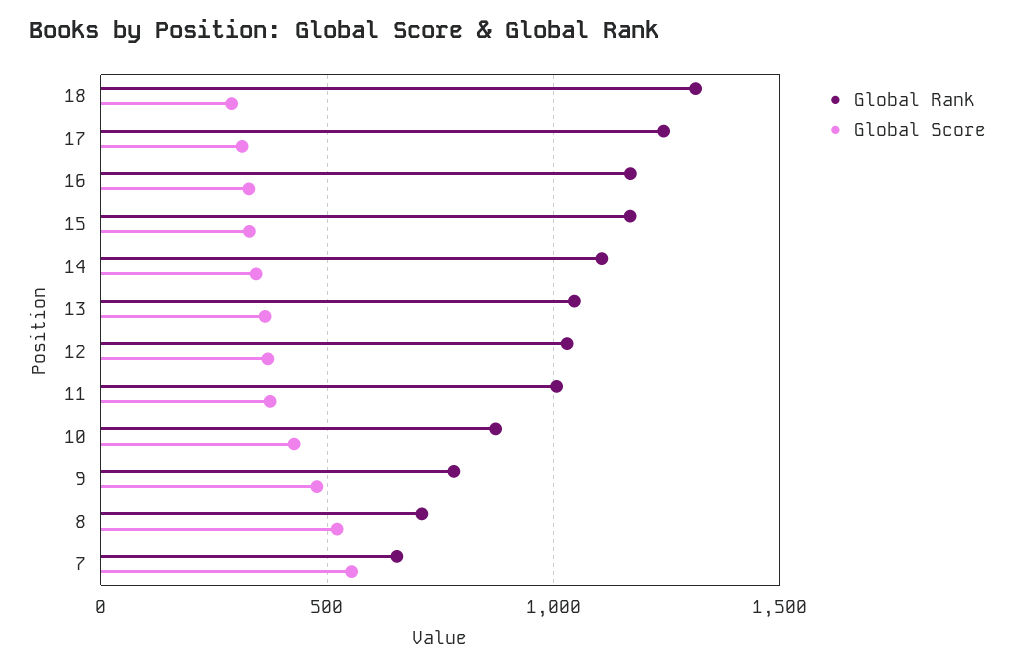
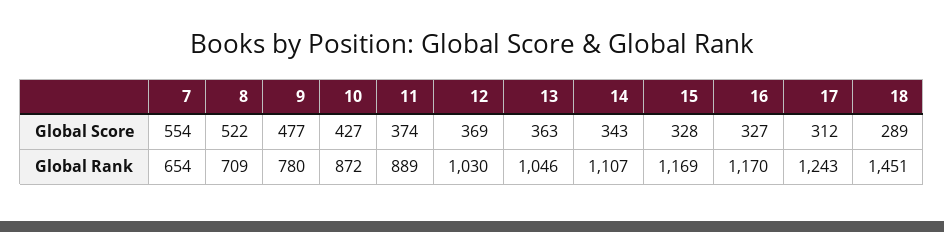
  {
    "Global Rank": {
-     "18": 1300,
+     "18": 1451,
      "17": 1243,
      "16": 1170,
      "15": 1169,
      "14": 1107,
      "13": 1046,
      "12": 1030,
-     "11": 1000,
+     "11": 889,
      "10": 872,
      "9": 780,
      "8": 709,
      "7": 654
    },
    "Global Score": {
      "18": 289,
      "17": 312,
      "16": 327,
      "15": 328,
      "14": 343,
      "13": 363,
      "12": 369,
      "11": 374,
      "10": 427,
      "9": 477,
      "8": 522,
      "7": 554
    }
  }

